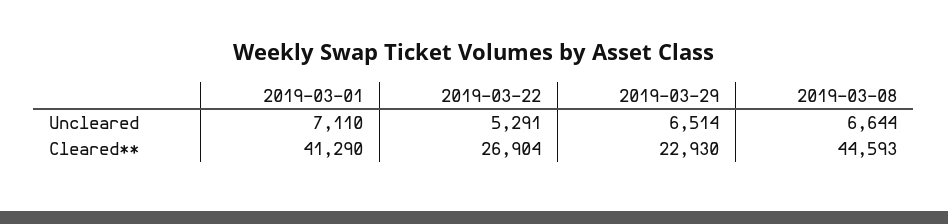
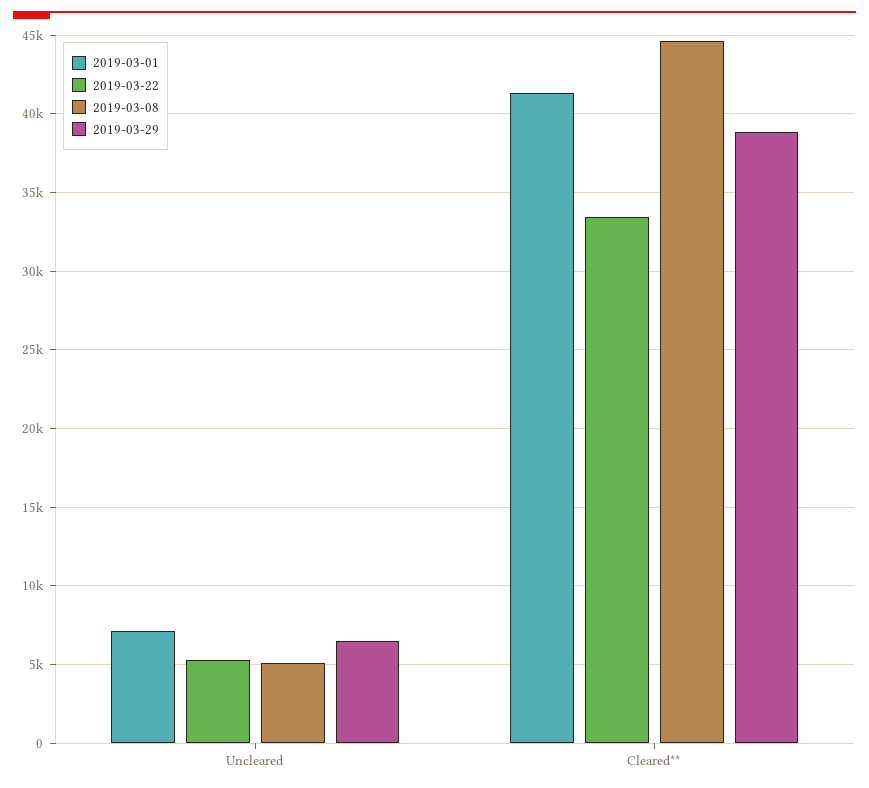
  {
    "2019-03-01": {
      "Uncleared": 7110,
      "Cleared**": 41290
    },
    "2019-03-22": {
      "Uncleared": 5291,
-     "Cleared**": 26904
+     "Cleared**": 33500
    },
    "2019-03-29": {
      "Uncleared": 6514,
-     "Cleared**": 22930
+     "Cleared**": 39000
    },
    "2019-03-08": {
-     "Uncleared": 6644,
+     "Uncleared": 5000,
      "Cleared**": 44593
    }
  }

